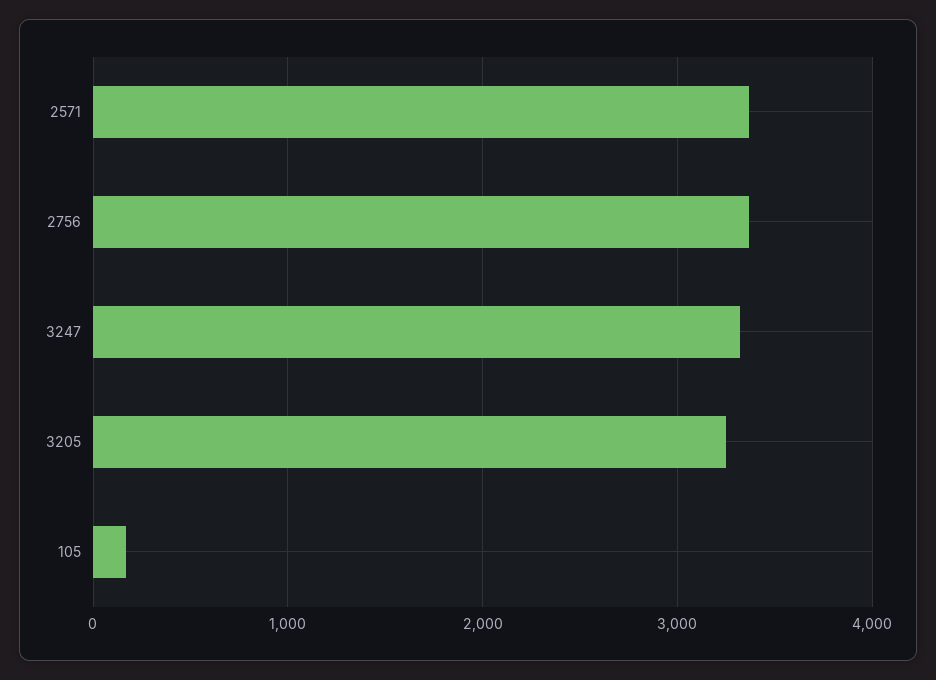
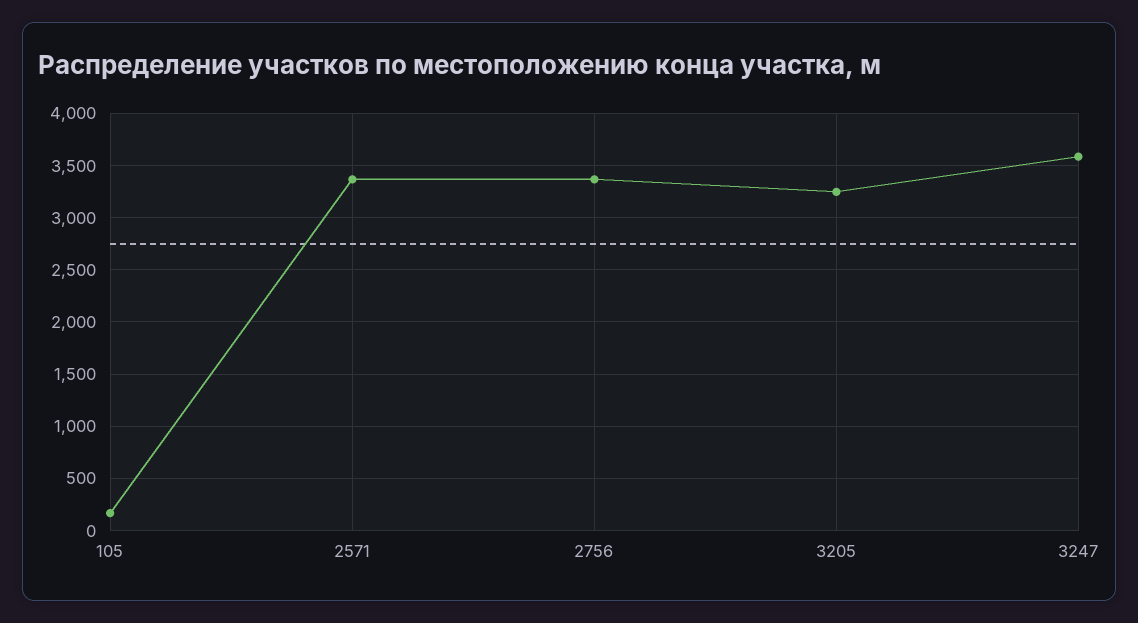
  {
    "2571": 3400,
    "2756": 3400,
-   "3247": 3300,
+   "3247": 3600,
    "3205": 3200,
    "105": 200
  }

